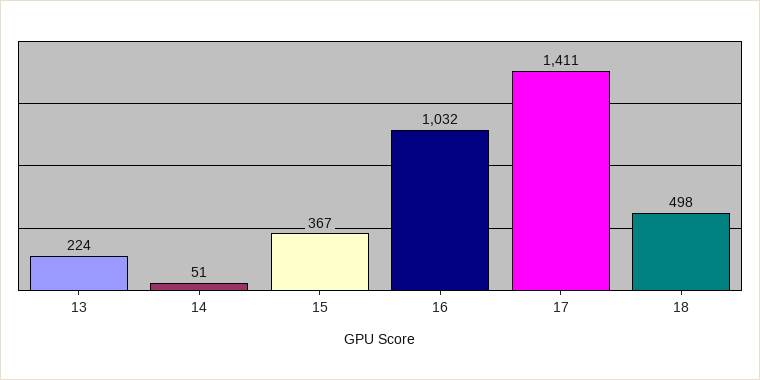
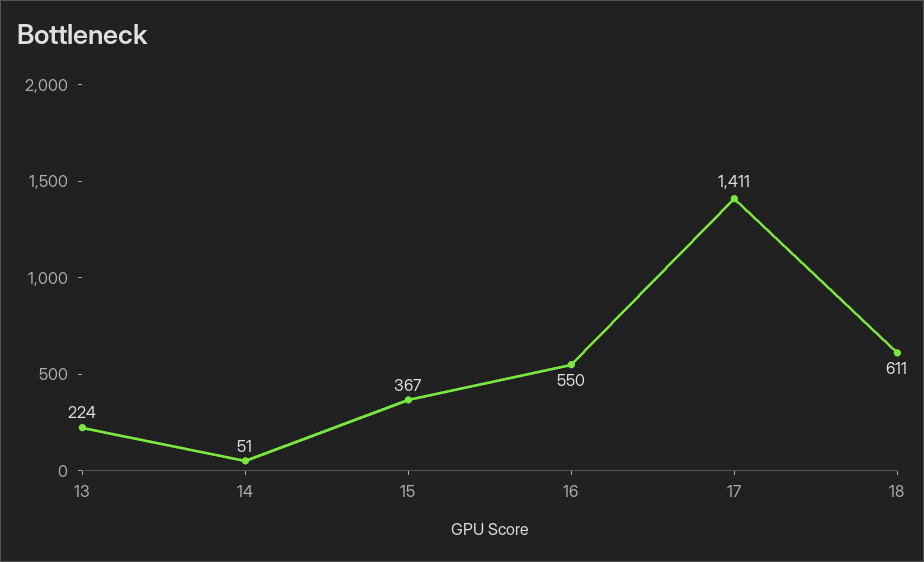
  {
    "13": 224,
    "14": 51,
    "15": 367,
-   "16": 1032,
+   "16": 550,
    "17": 1411,
-   "18": 498
+   "18": 611
  }

